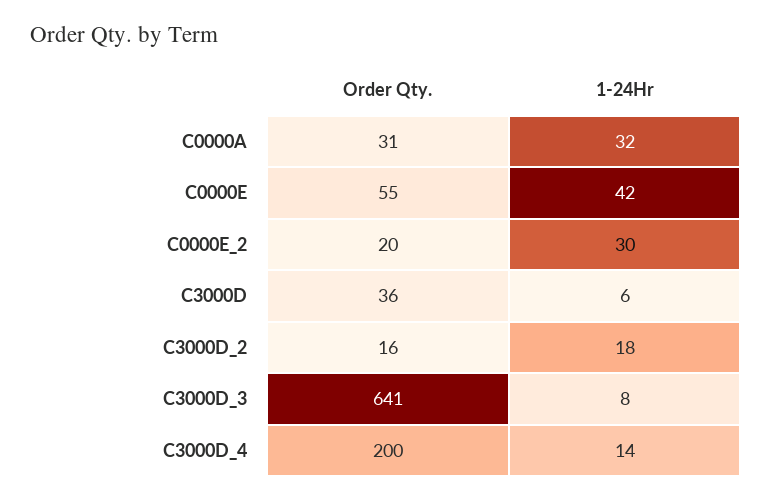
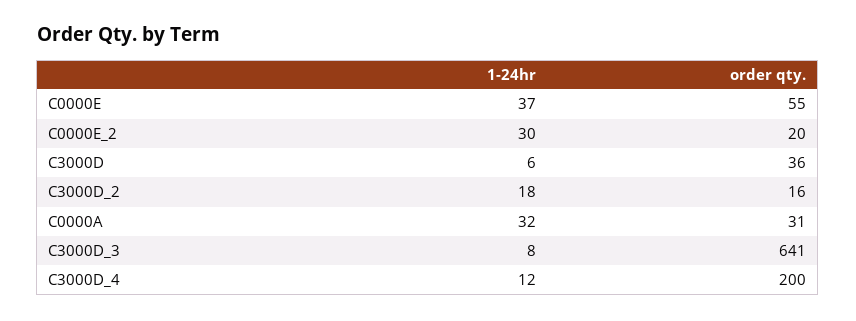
  {
    "Order Qty.": {
      "C0000A": 31,
      "C0000E": 55,
      "C0000E_2": 20,
      "C3000D": 36,
      "C3000D_2": 16,
      "C3000D_3": 641,
      "C3000D_4": 200
    },
    "1-24Hr": {
      "C0000A": 32,
-     "C0000E": 42,
+     "C0000E": 37,
      "C0000E_2": 30,
      "C3000D": 6,
      "C3000D_2": 18,
      "C3000D_3": 8,
-     "C3000D_4": 14
+     "C3000D_4": 12
    }
  }

